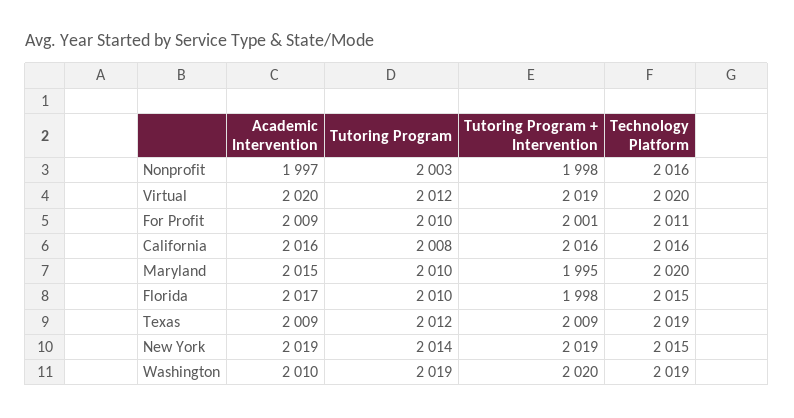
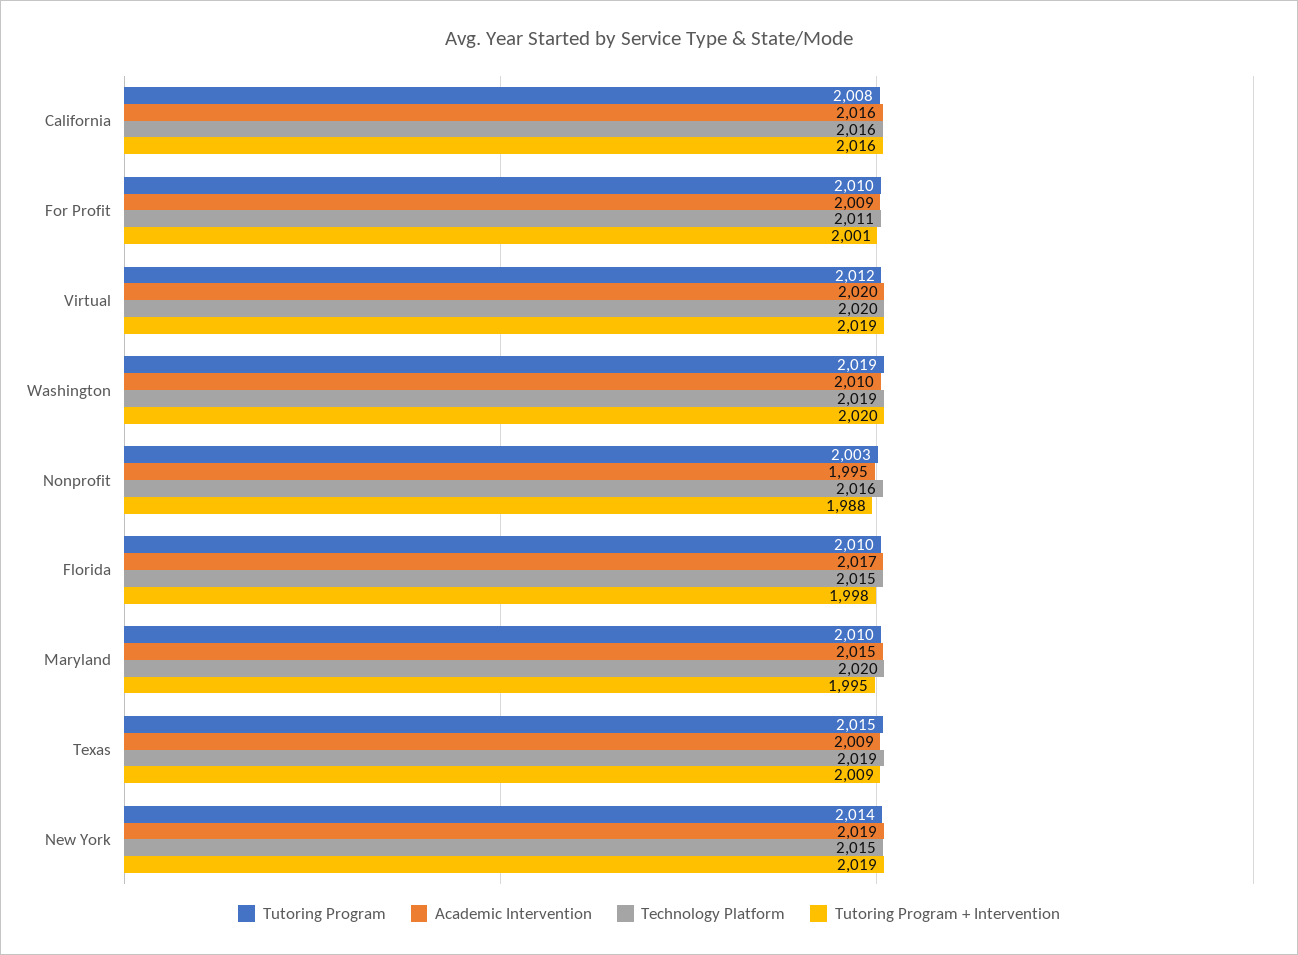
  {
    "Academic Intervention": {
-     "Nonprofit": 1997,
+     "Nonprofit": 1995,
      "Virtual": 2020,
      "For Profit": 2009,
      "California": 2016,
      "Maryland": 2015,
      "Florida": 2017,
      "Texas": 2009,
      "New York": 2019,
      "Washington": 2010
    },
    "Tutoring Program": {
      "Nonprofit": 2003,
      "Virtual": 2012,
      "For Profit": 2010,
      "California": 2008,
      "Maryland": 2010,
      "Florida": 2010,
-     "Texas": 2012,
+     "Texas": 2015,
      "New York": 2014,
      "Washington": 2019
    },
    "Tutoring Program + Intervention": {
-     "Nonprofit": 1998,
+     "Nonprofit": 1988,
      "Virtual": 2019,
      "For Profit": 2001,
      "California": 2016,
      "Maryland": 1995,
      "Florida": 1998,
      "Texas": 2009,
      "New York": 2019,
      "Washington": 2020
    },
    "Technology Platform": {
      "Nonprofit": 2016,
      "Virtual": 2020,
      "For Profit": 2011,
      "California": 2016,
      "Maryland": 2020,
      "Florida": 2015,
      "Texas": 2019,
      "New York": 2015,
      "Washington": 2019
    }
  }

